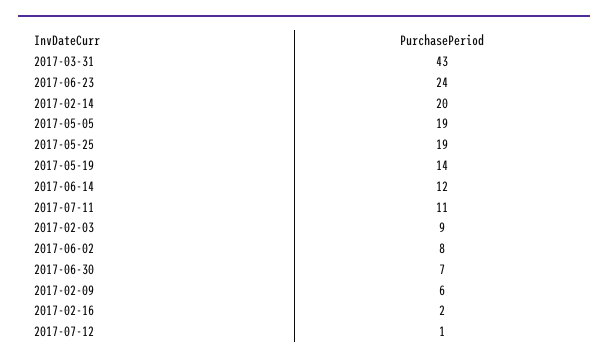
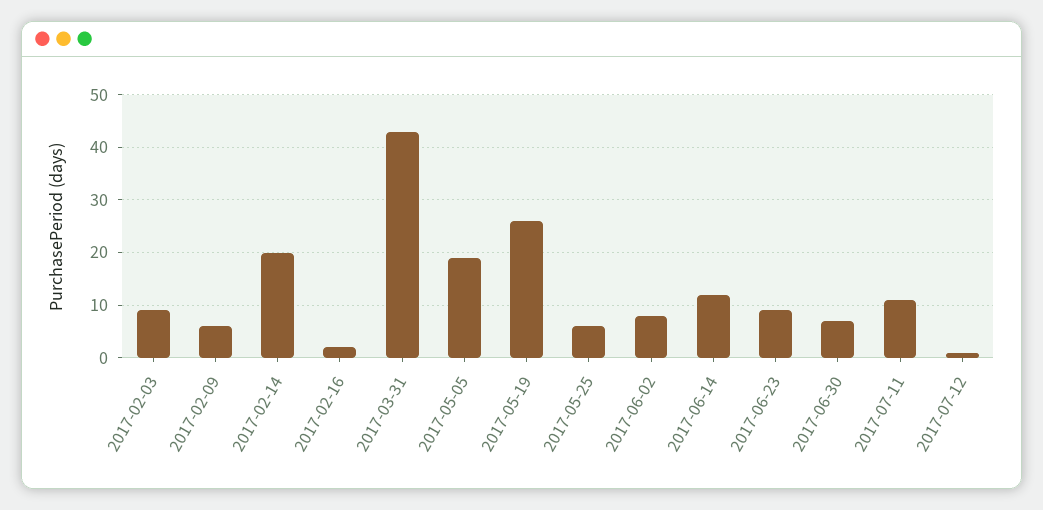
  {
    "2017-03-31": 43,
-   "2017-06-23": 24,
+   "2017-06-23": 10,
    "2017-02-14": 20,
    "2017-05-05": 19,
-   "2017-05-25": 19,
+   "2017-05-25": 5,
-   "2017-05-19": 14,
+   "2017-05-19": 25,
    "2017-06-14": 12,
    "2017-07-11": 11,
    "2017-02-03": 9,
    "2017-06-02": 8,
    "2017-06-30": 7,
    "2017-02-09": 6,
    "2017-02-16": 2,
    "2017-07-12": 1
  }

